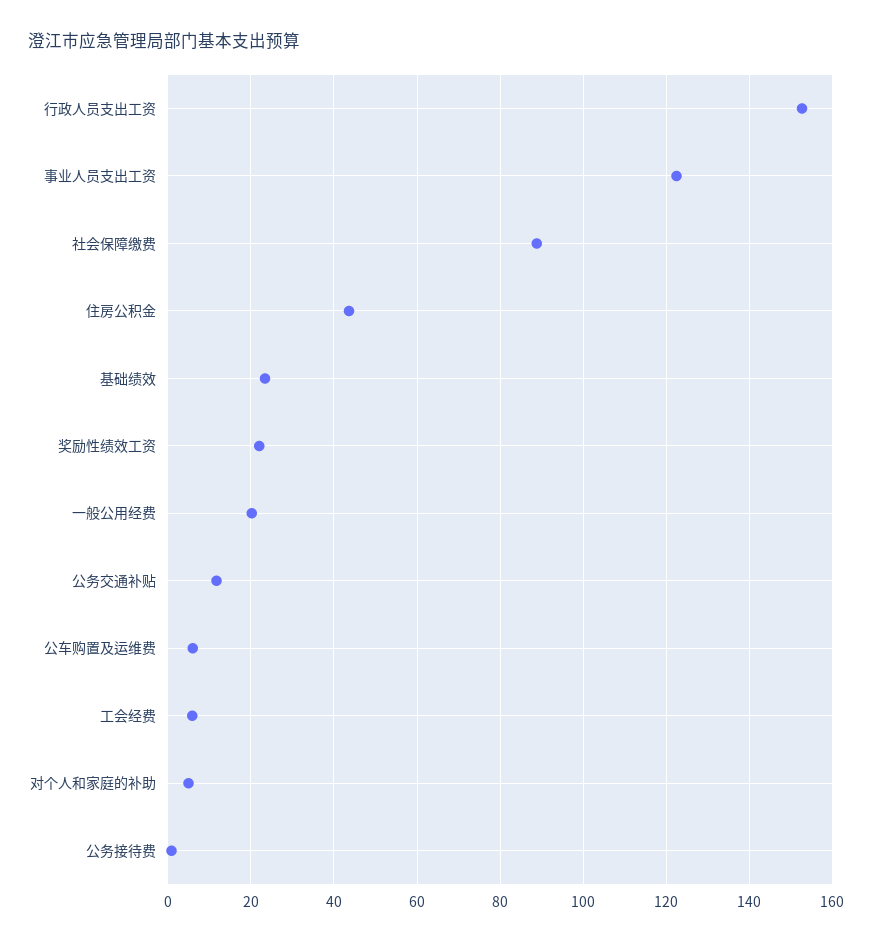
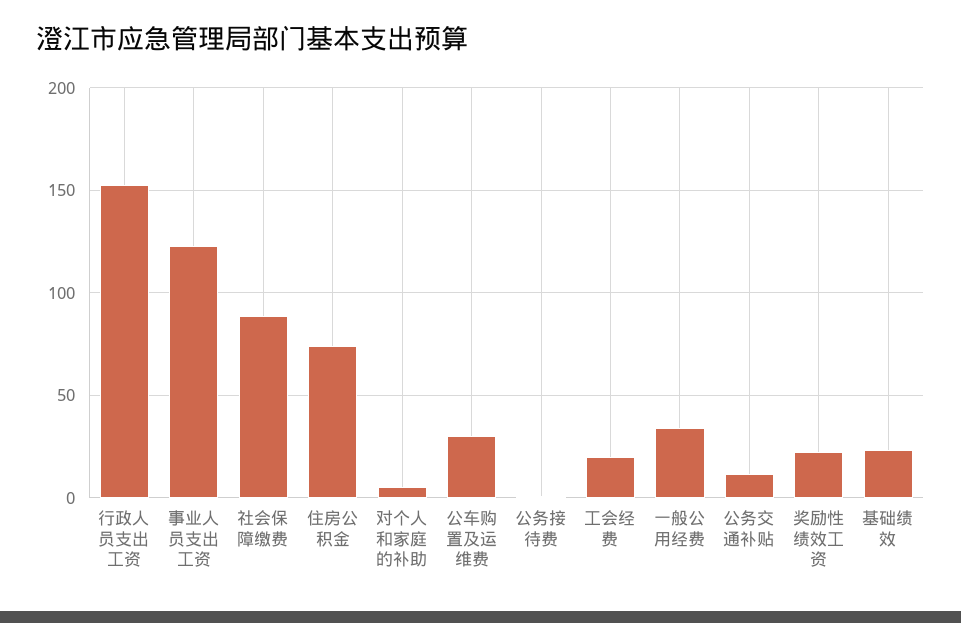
  {
    "行政人员支出工资": 152,
    "事业人员支出工资": 122,
    "社会保障缴费": 88,
-   "住房公积金": 44,
+   "住房公积金": 75,
    "基础绩效": 24,
    "奖励性绩效工资": 22,
-   "一般公用经费": 20,
+   "一般公用经费": 35,
    "公务交通补贴": 12,
-   "公车购置及运维费": 6,
+   "公车购置及运维费": 30,
-   "工会经费": 6,
+   "工会经费": 20,
    "对个人和家庭的补助": 6,
    "公务接待费": 0
  }

